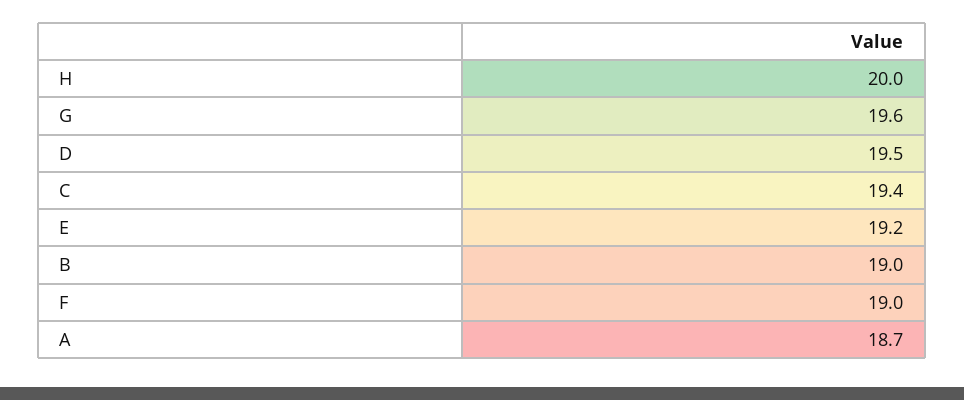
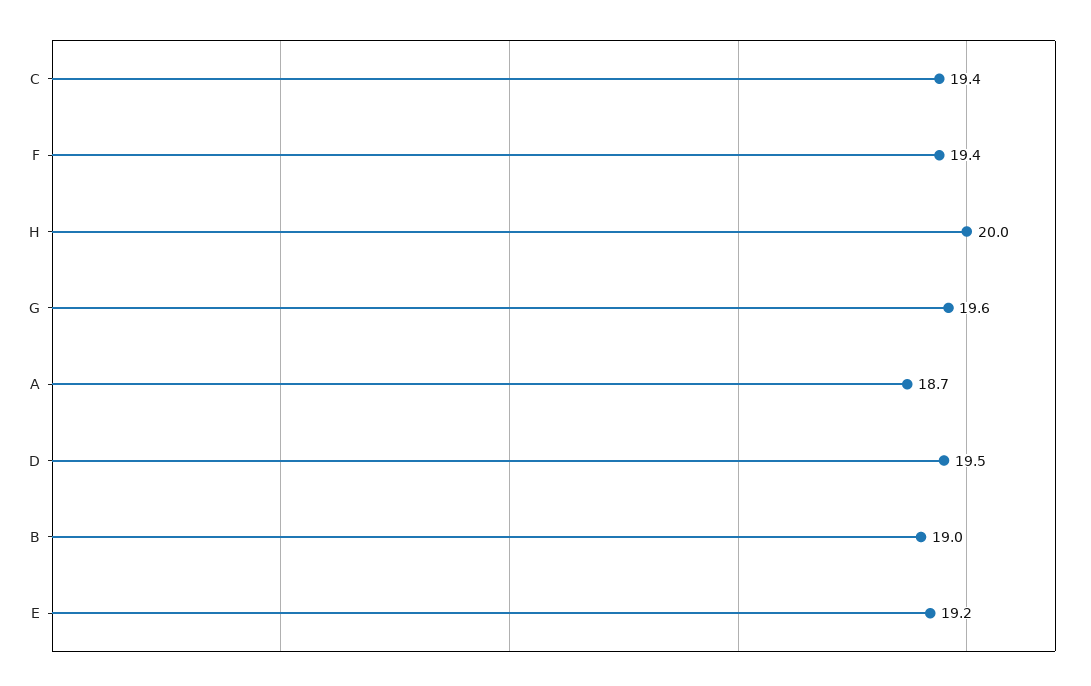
  {
    "H": 20,
    "G": 19.6,
    "D": 19.5,
    "C": 19.4,
    "E": 19.2,
    "B": 19,
-   "F": 19,
+   "F": 19.4,
    "A": 18.7
  }

